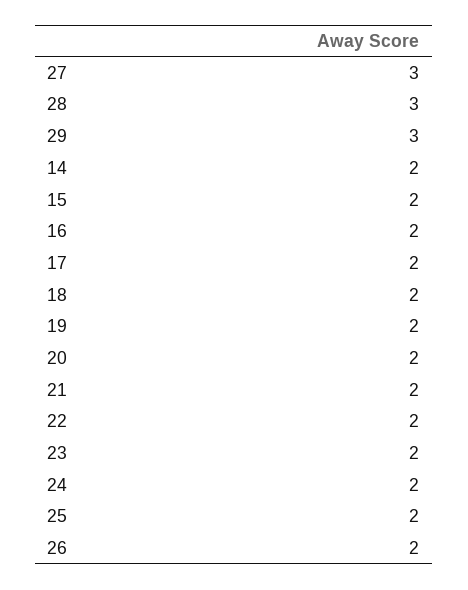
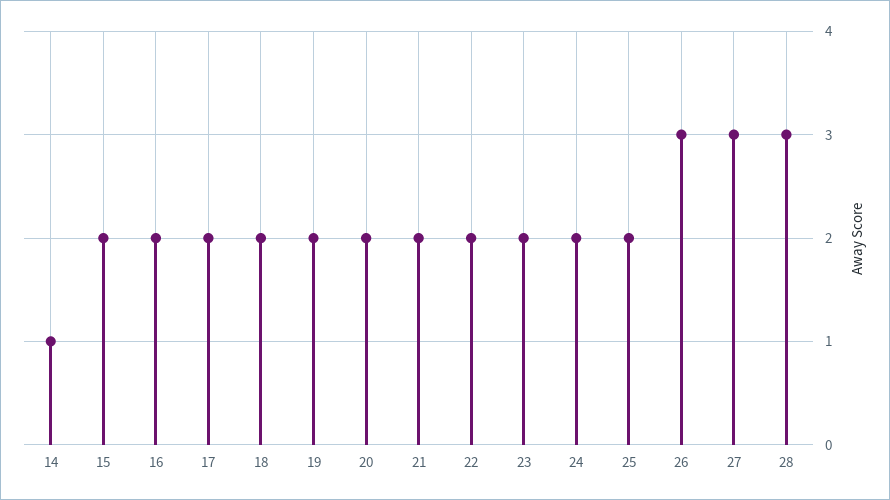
  {
    "27": 3,
    "28": 3,
-   "29": 3,
-   "14": 2,
+   "14": 1,
    "15": 2,
    "16": 2,
    "17": 2,
    "18": 2,
    "19": 2,
    "20": 2,
    "21": 2,
    "22": 2,
    "23": 2,
    "24": 2,
    "25": 2,
-   "26": 2
+   "26": 3
  }

